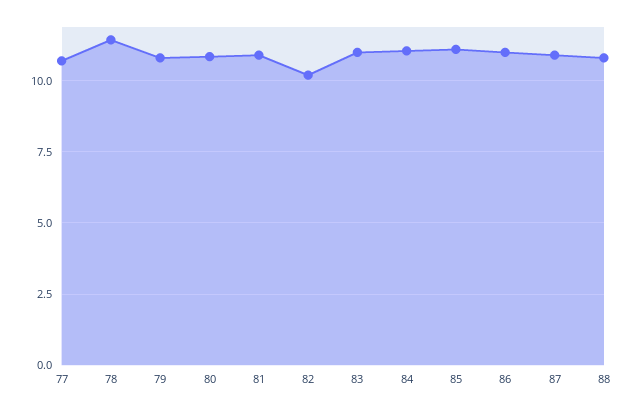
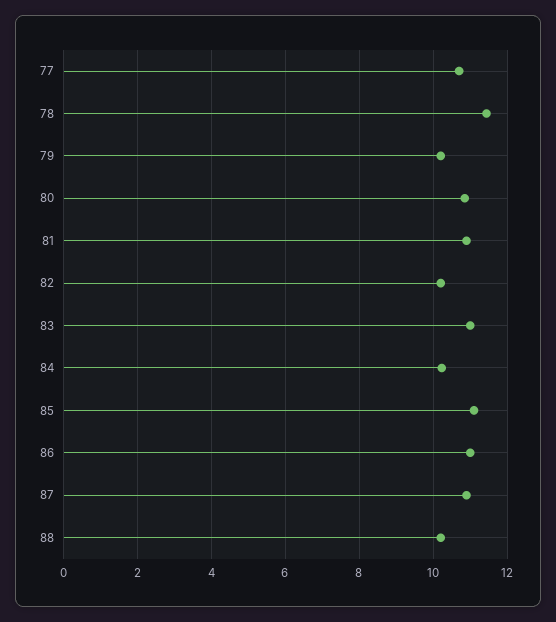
  {
    "77": 10.8,
    "78": 11.4,
-   "79": 10.75,
+   "79": 10.2,
    "80": 10.8,
    "81": 11,
    "82": 10.2,
    "83": 11,
-   "84": 11,
+   "84": 10.2,
    "85": 11.2,
    "86": 11,
    "87": 11,
-   "88": 10.75
+   "88": 10.2
  }

